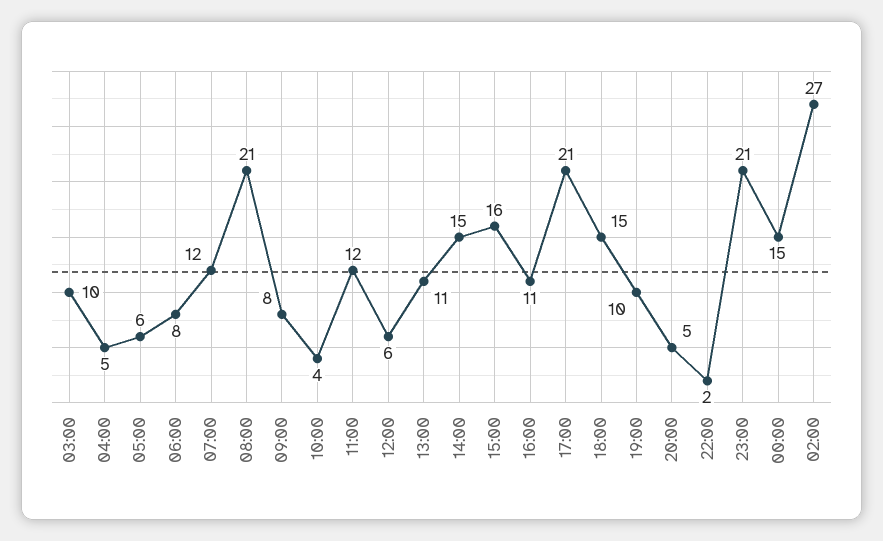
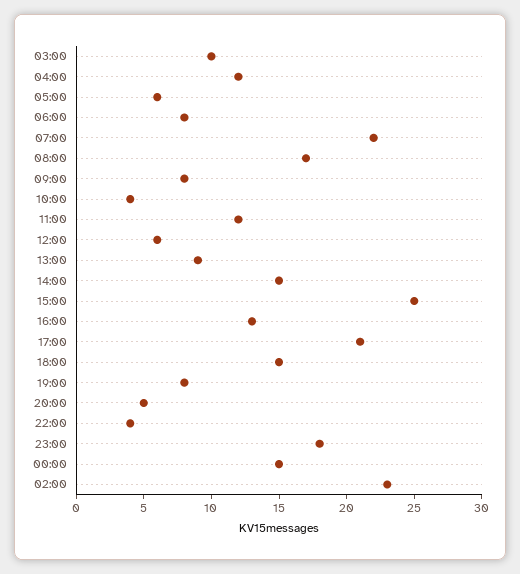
  {
    "03:00": 10,
-   "04:00": 5,
+   "04:00": 12,
    "05:00": 6,
    "06:00": 8,
-   "07:00": 12,
+   "07:00": 22,
-   "08:00": 21,
+   "08:00": 17,
    "09:00": 8,
    "10:00": 4,
    "11:00": 12,
    "12:00": 6,
-   "13:00": 11,
+   "13:00": 9,
    "14:00": 15,
-   "15:00": 16,
+   "15:00": 25,
-   "16:00": 11,
+   "16:00": 13,
    "17:00": 21,
    "18:00": 15,
-   "19:00": 10,
+   "19:00": 8,
    "20:00": 5,
-   "22:00": 2,
+   "22:00": 4,
-   "23:00": 21,
+   "23:00": 18,
    "00:00": 15,
-   "02:00": 27
+   "02:00": 23
  }

